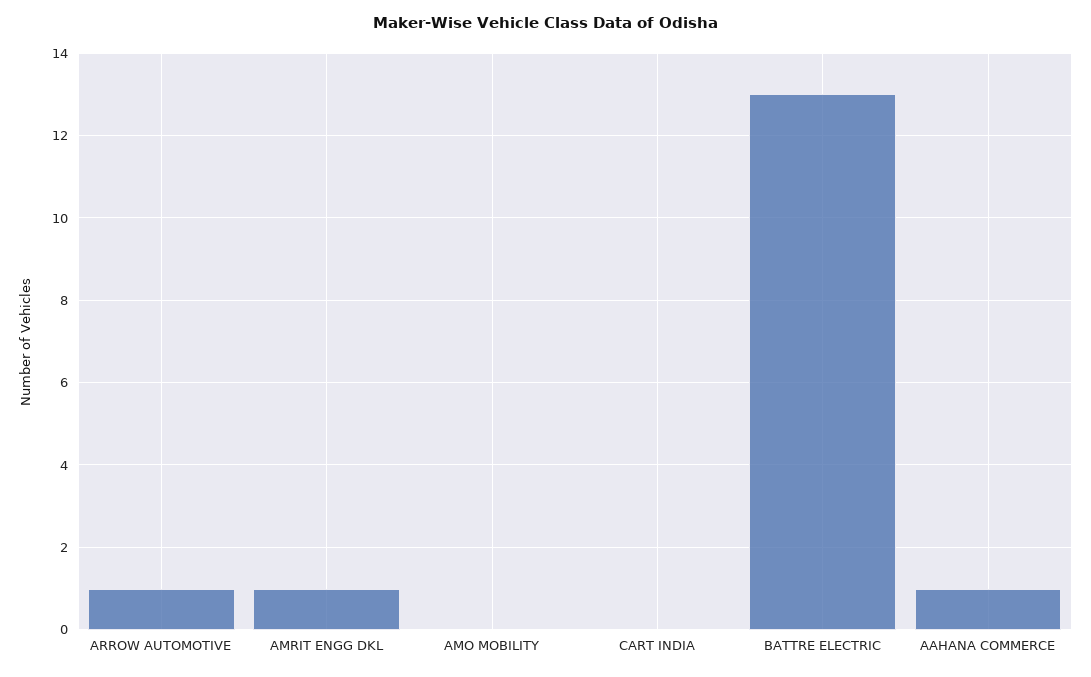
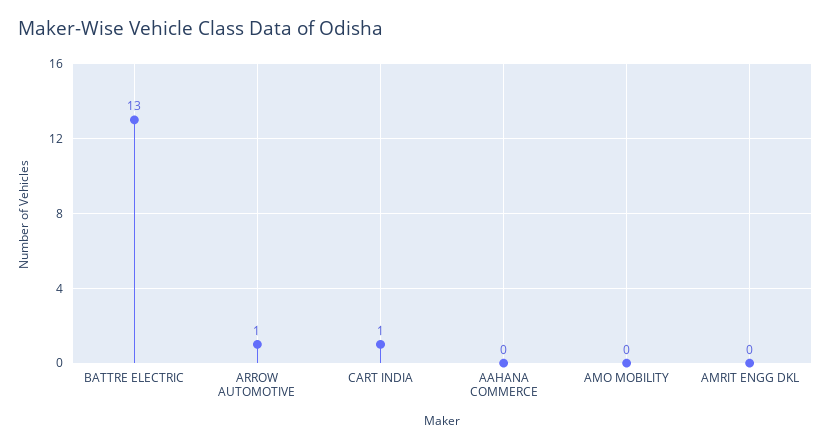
  {
    "ARROW AUTOMOTIVE": 1,
-   "AMRIT ENGG DKL": 1,
+   "AMRIT ENGG DKL": 0,
    "AMO MOBILITY": 0,
-   "CART INDIA": 0,
+   "CART INDIA": 1,
    "BATTRE ELECTRIC": 13,
-   "AAHANA COMMERCE": 1
+   "AAHANA COMMERCE": 0
  }

